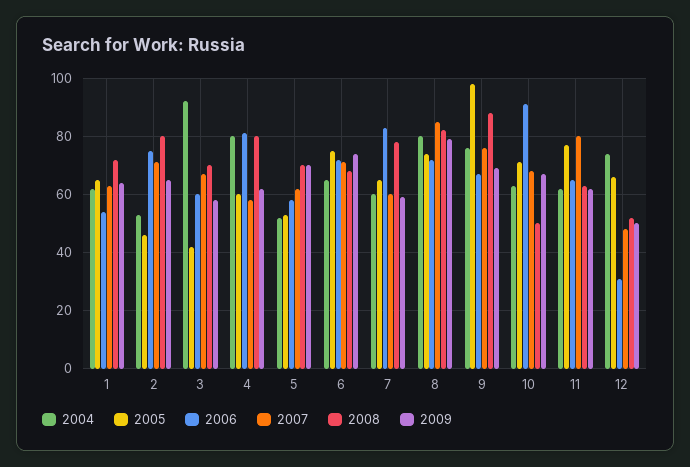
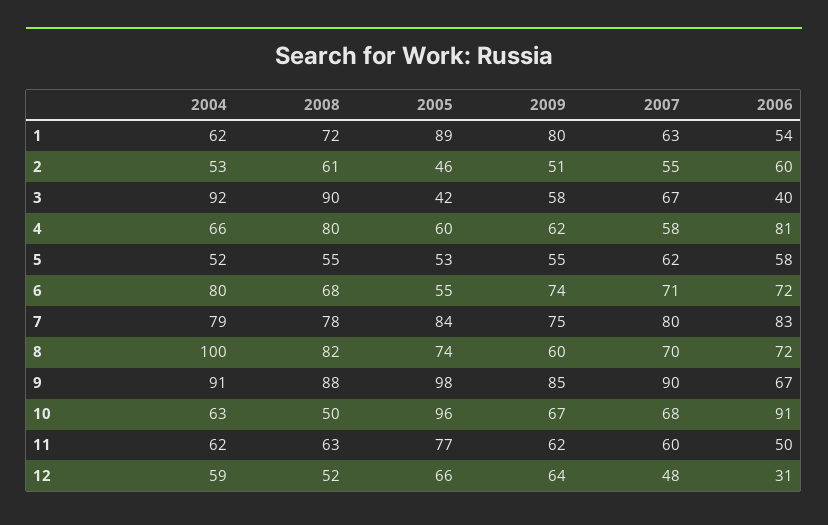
  {
    "2004": {
      "1": 62,
      "2": 53,
      "3": 92,
-     "4": 80,
+     "4": 66,
      "5": 52,
-     "6": 65,
+     "6": 80,
-     "7": 60,
+     "7": 79,
-     "8": 80,
+     "8": 100,
-     "9": 75,
+     "9": 91,
      "10": 63,
      "11": 62,
-     "12": 75
+     "12": 59
    },
    "2005": {
-     "1": 65,
+     "1": 89,
      "2": 46,
      "3": 42,
      "4": 60,
      "5": 53,
-     "6": 75,
+     "6": 55,
-     "7": 65,
+     "7": 84,
      "8": 74,
      "9": 98,
-     "10": 70,
+     "10": 96,
      "11": 77,
      "12": 66
    },
    "2006": {
      "1": 54,
-     "2": 75,
+     "2": 60,
-     "3": 60,
+     "3": 40,
      "4": 81,
      "5": 58,
      "6": 72,
      "7": 83,
      "8": 72,
      "9": 67,
      "10": 91,
-     "11": 65,
+     "11": 50,
      "12": 31
    },
    "2007": {
      "1": 63,
-     "2": 70,
+     "2": 55,
      "3": 67,
      "4": 58,
      "5": 62,
      "6": 71,
-     "7": 60,
+     "7": 80,
-     "8": 85,
+     "8": 70,
-     "9": 75,
+     "9": 90,
      "10": 68,
-     "11": 80,
+     "11": 60,
      "12": 48
    },
    "2008": {
      "1": 72,
-     "2": 80,
+     "2": 61,
-     "3": 70,
+     "3": 90,
      "4": 80,
-     "5": 70,
+     "5": 55,
      "6": 68,
      "7": 78,
      "8": 82,
      "9": 88,
      "10": 50,
      "11": 63,
      "12": 52
    },
    "2009": {
-     "1": 65,
+     "1": 80,
-     "2": 65,
+     "2": 51,
      "3": 58,
      "4": 62,
-     "5": 70,
+     "5": 55,
      "6": 74,
-     "7": 60,
+     "7": 75,
-     "8": 80,
+     "8": 60,
-     "9": 70,
+     "9": 85,
      "10": 67,
      "11": 62,
-     "12": 50
+     "12": 64
    }
  }

